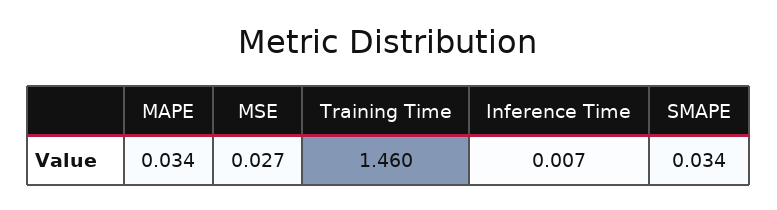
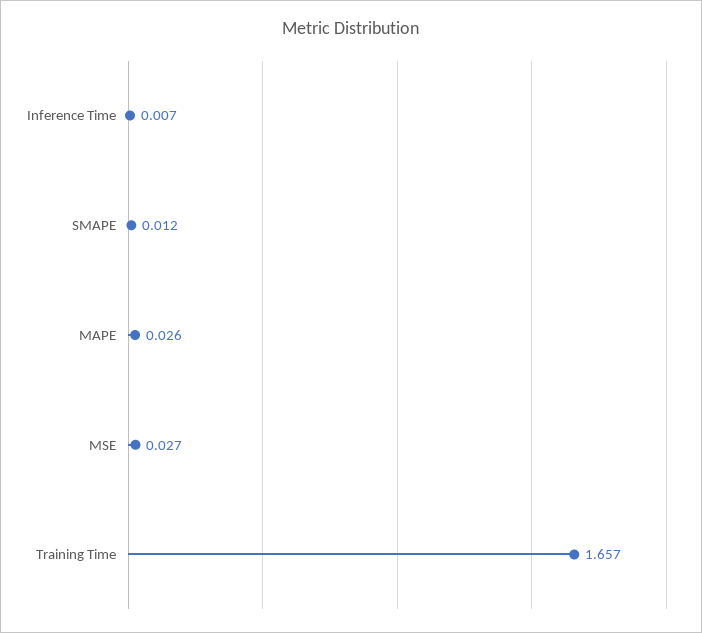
  {
-   "MAPE": 0.034,
+   "MAPE": 0.026,
    "MSE": 0.027,
-   "Training Time": 1.46,
+   "Training Time": 1.657,
    "Inference Time": 0.007,
-   "SMAPE": 0.034
+   "SMAPE": 0.012
  }

